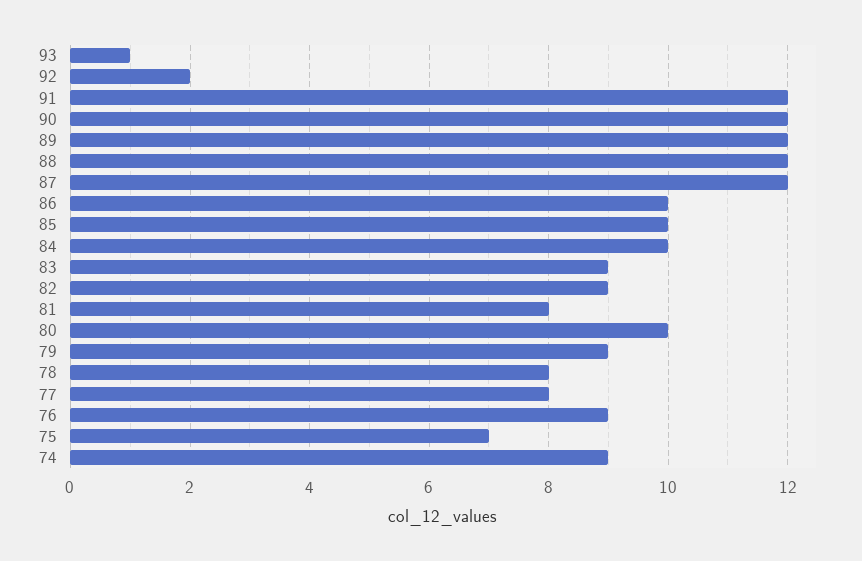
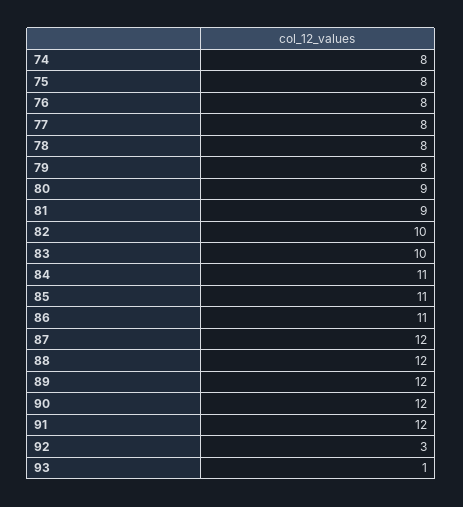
  {
    "93": 1,
-   "92": 2,
+   "92": 3,
    "91": 12,
    "90": 12,
    "89": 12,
    "88": 12,
    "87": 12,
-   "86": 10,
+   "86": 11,
-   "85": 10,
+   "85": 11,
-   "84": 10,
+   "84": 11,
-   "83": 9,
+   "83": 10,
-   "82": 9,
+   "82": 10,
-   "81": 8,
+   "81": 9,
-   "80": 10,
+   "80": 9,
-   "79": 9,
+   "79": 8,
    "78": 8,
    "77": 8,
-   "76": 9,
+   "76": 8,
-   "75": 7,
+   "75": 8,
-   "74": 9
+   "74": 8
  }

